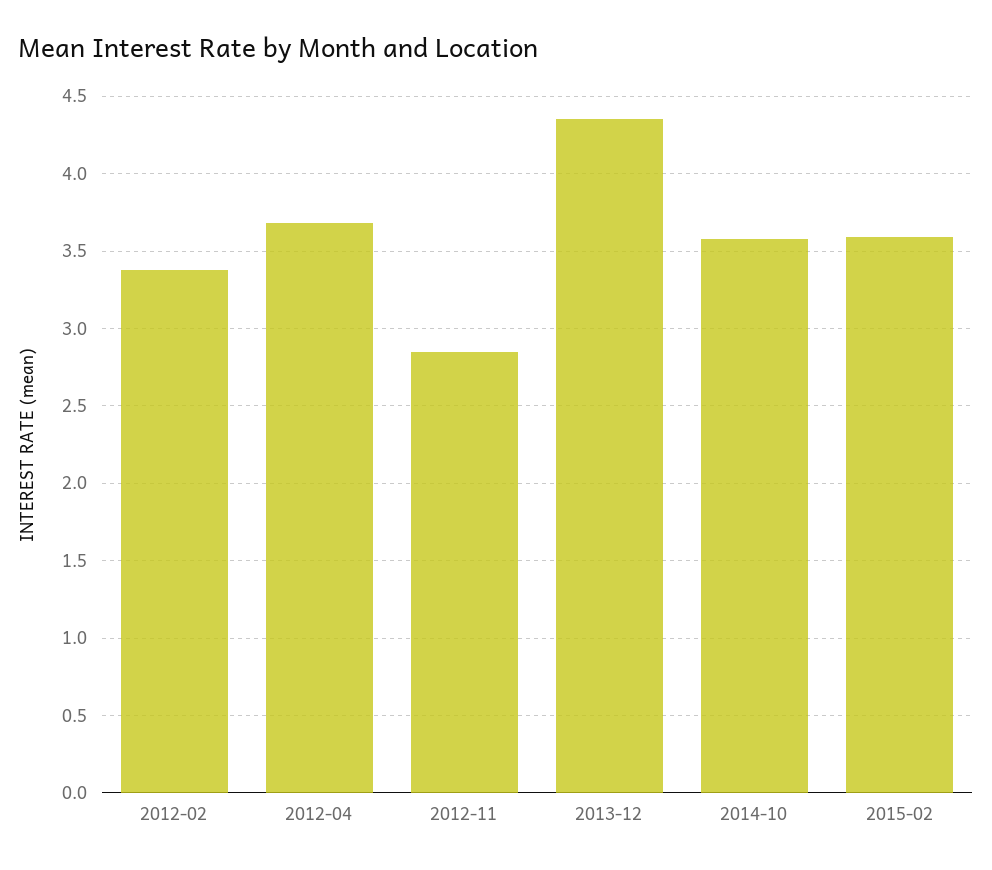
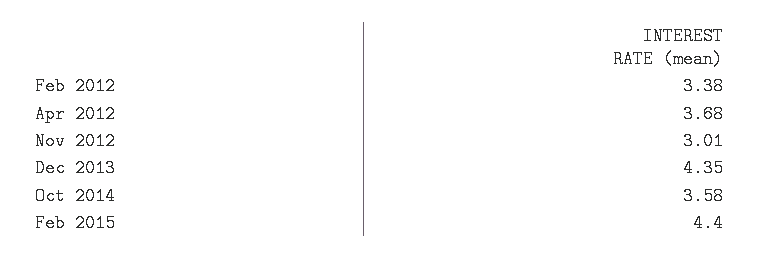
  {
    "2012-02": 3.38,
    "2012-04": 3.68,
-   "2012-11": 2.85,
+   "2012-11": 3.01,
    "2013-12": 4.35,
    "2014-10": 3.58,
-   "2015-02": 3.6
+   "2015-02": 4.4
  }

